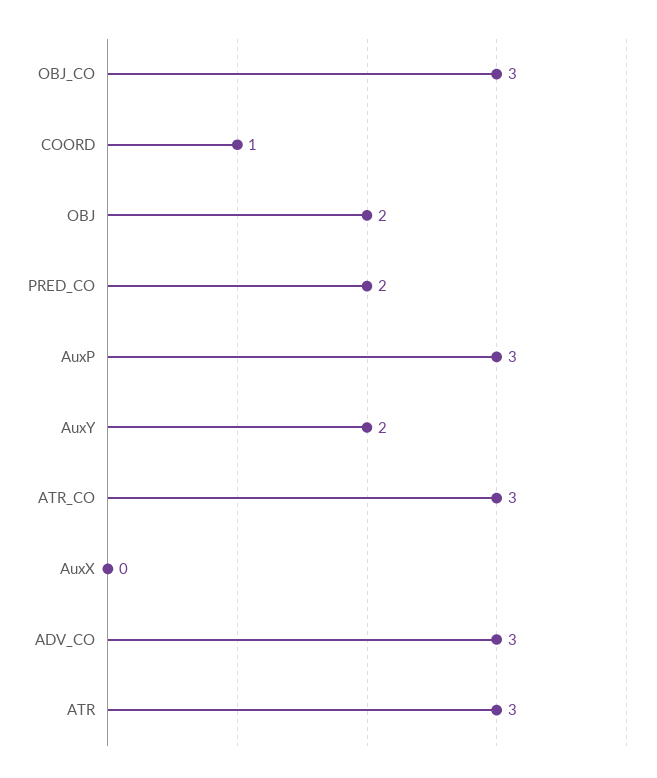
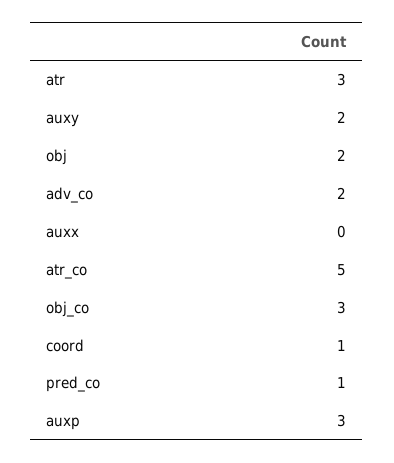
  {
    "OBJ_CO": 3,
    "COORD": 1,
    "OBJ": 2,
-   "PRED_CO": 2,
+   "PRED_CO": 1,
    "AuxP": 3,
    "AuxY": 2,
-   "ATR_CO": 3,
+   "ATR_CO": 5,
    "AuxX": 0,
-   "ADV_CO": 3,
+   "ADV_CO": 2,
    "ATR": 3
  }

